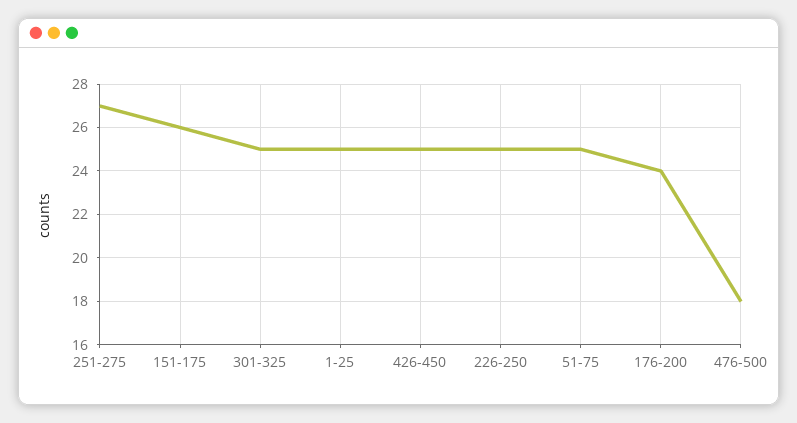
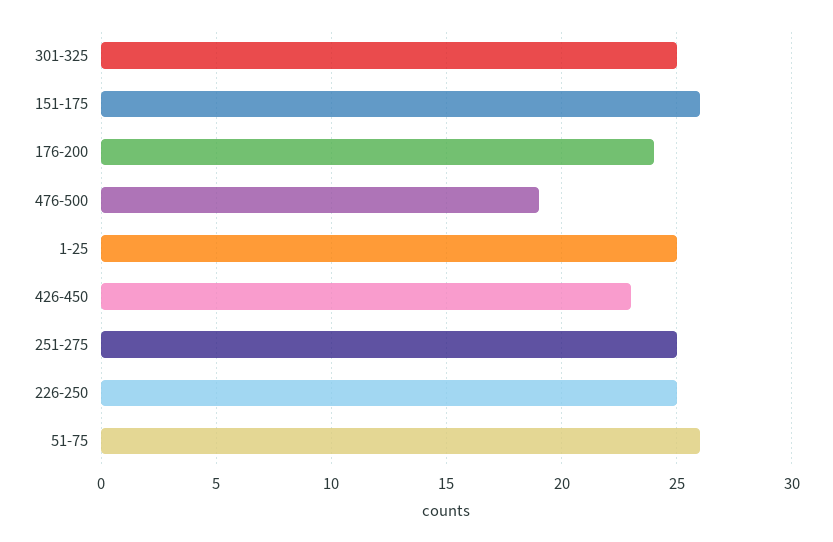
  {
-   "251-275": 27,
+   "251-275": 25,
    "151-175": 26,
    "301-325": 25,
    "1-25": 25,
-   "426-450": 25,
+   "426-450": 23,
    "226-250": 25,
-   "51-75": 25,
+   "51-75": 26,
    "176-200": 24,
-   "476-500": 18
+   "476-500": 19
  }

